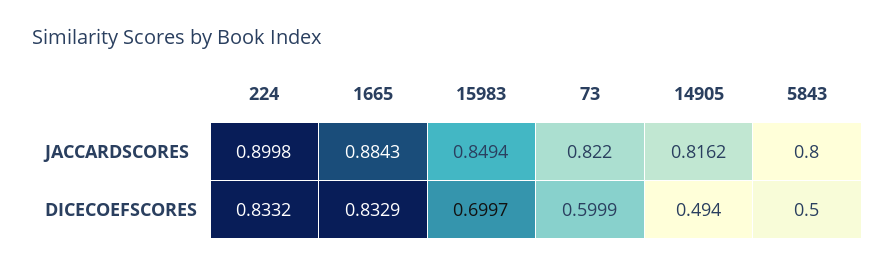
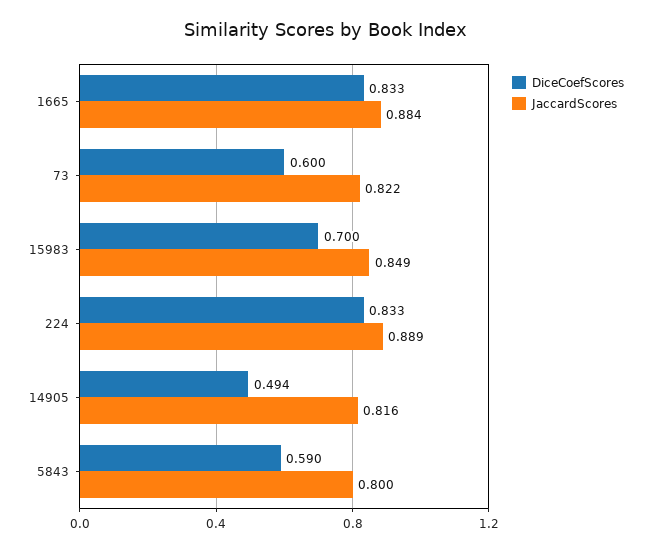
  {
    "JACCARDSCORES": {
-     "224": 0.8998,
+     "224": 0.889,
      "1665": 0.8843,
      "15983": 0.8494,
      "73": 0.822,
      "14905": 0.8162,
      "5843": 0.8
    },
    "DICECOEFSCORES": {
      "224": 0.8332,
      "1665": 0.8329,
      "15983": 0.6997,
      "73": 0.5999,
      "14905": 0.494,
-     "5843": 0.5
+     "5843": 0.59
    }
  }

